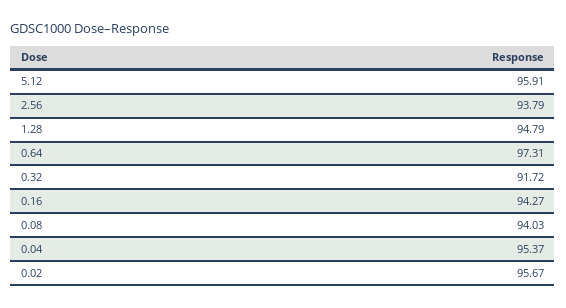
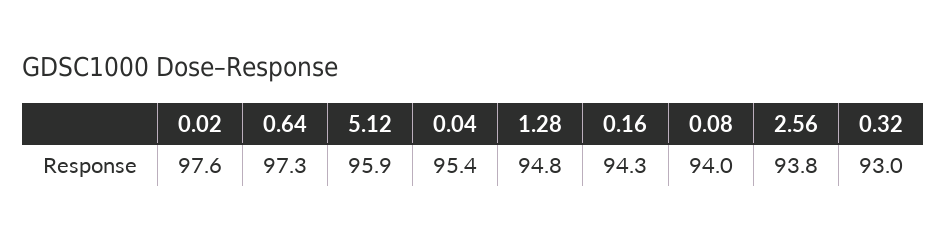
  {
    "5.12": 95.91,
    "2.56": 93.79,
    "1.28": 94.79,
    "0.64": 97.31,
-   "0.32": 91.72,
+   "0.32": 93,
    "0.16": 94.27,
    "0.08": 94.03,
    "0.04": 95.37,
-   "0.02": 95.67
+   "0.02": 97.6
  }

